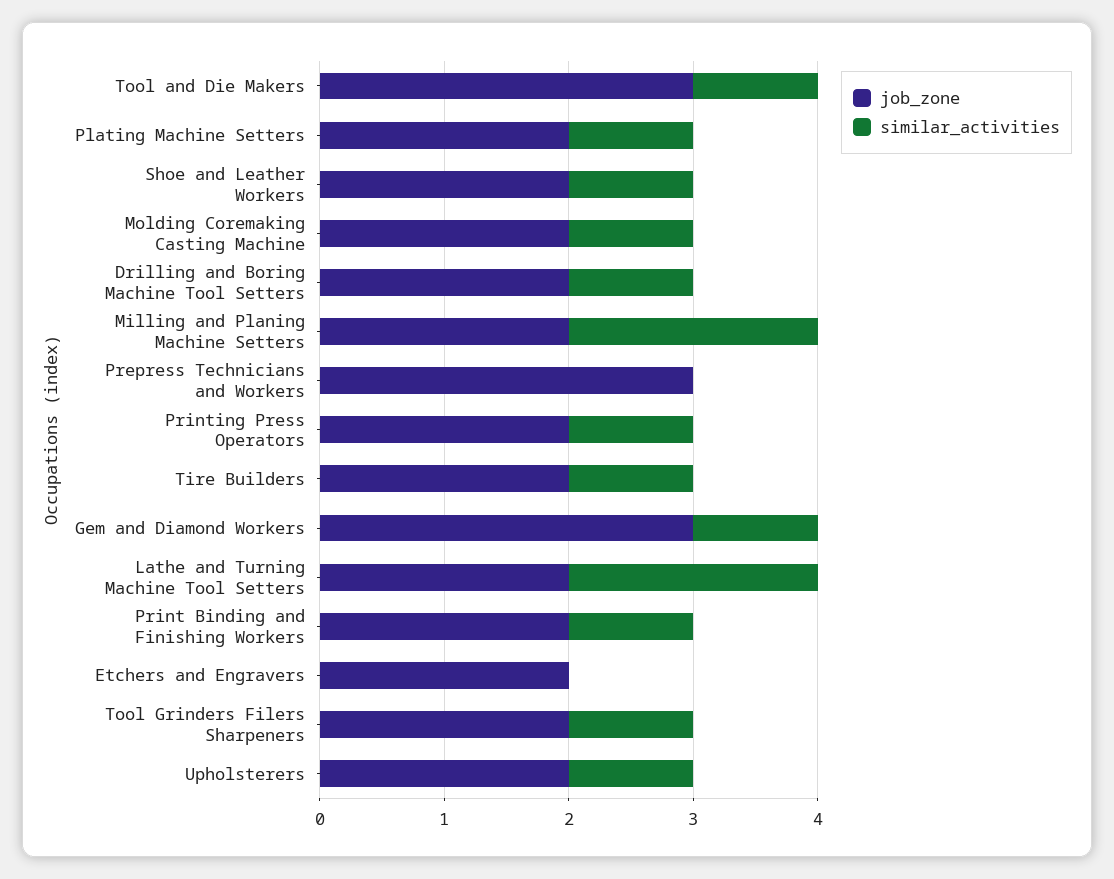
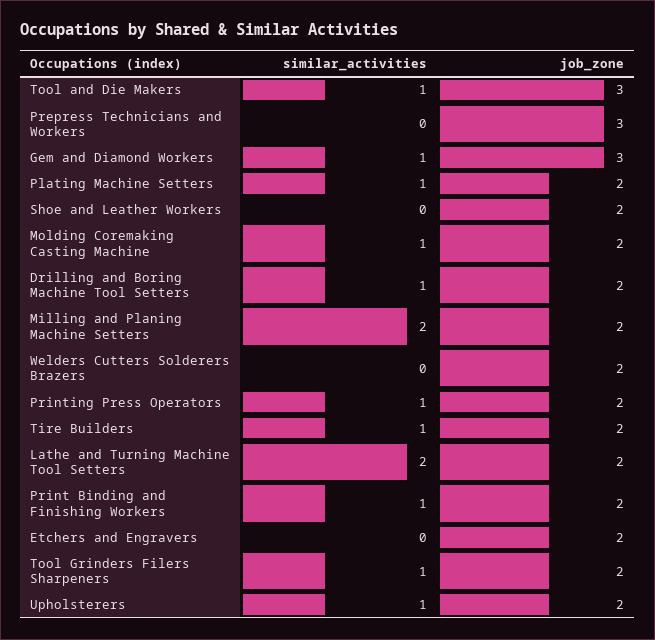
  {
    "job_zone": {
      "Tool and Die Makers": 3,
      "Plating Machine Setters": 2,
      "Shoe and Leather Workers": 2,
      "Molding Coremaking Casting Machine": 2,
      "Drilling and Boring Machine Tool Setters": 2,
      "Milling and Planing Machine Setters": 2,
      "Prepress Technicians and Workers": 3,
      "Printing Press Operators": 2,
      "Tire Builders": 2,
      "Gem and Diamond Workers": 3,
      "Lathe and Turning Machine Tool Setters": 2,
      "Print Binding and Finishing Workers": 2,
      "Etchers and Engravers": 2,
      "Tool Grinders Filers Sharpeners": 2,
-     "Upholsterers": 2
+     "Upholsterers": 2,
+     "Welders Cutters Solderers Brazers": 2
    },
    "similar_activities": {
      "Tool and Die Makers": 1,
      "Plating Machine Setters": 1,
-     "Shoe and Leather Workers": 1,
+     "Shoe and Leather Workers": 0,
      "Molding Coremaking Casting Machine": 1,
      "Drilling and Boring Machine Tool Setters": 1,
      "Milling and Planing Machine Setters": 2,
      "Prepress Technicians and Workers": 0,
      "Printing Press Operators": 1,
      "Tire Builders": 1,
      "Gem and Diamond Workers": 1,
      "Lathe and Turning Machine Tool Setters": 2,
      "Print Binding and Finishing Workers": 1,
      "Etchers and Engravers": 0,
      "Tool Grinders Filers Sharpeners": 1,
-     "Upholsterers": 1
+     "Upholsterers": 1,
+     "Welders Cutters Solderers Brazers": 0
    }
  }

